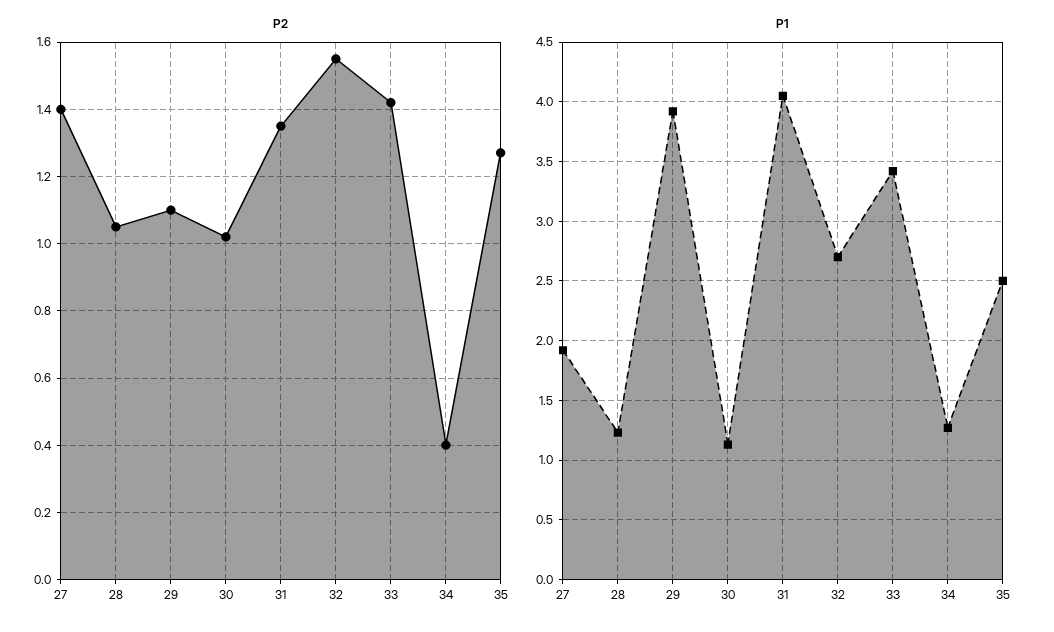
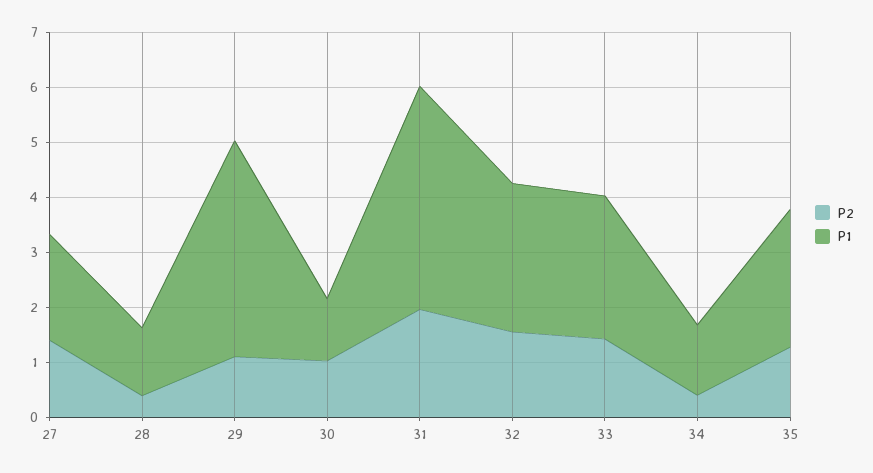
  {
    "P2": {
      "27": 1.4,
-     "28": 1.05,
+     "28": 0.4,
      "29": 1.1,
      "30": 1,
-     "31": 1.35,
+     "31": 2,
      "32": 1.55,
      "33": 1.4,
      "34": 0.4,
      "35": 1.25
    },
    "P1": {
      "27": 1.9,
      "28": 1.2,
      "29": 3.9,
      "30": 1.1,
      "31": 4.1,
      "32": 2.7,
-     "33": 3.4,
+     "33": 2.6,
      "34": 1.3,
      "35": 2.5
    }
  }

